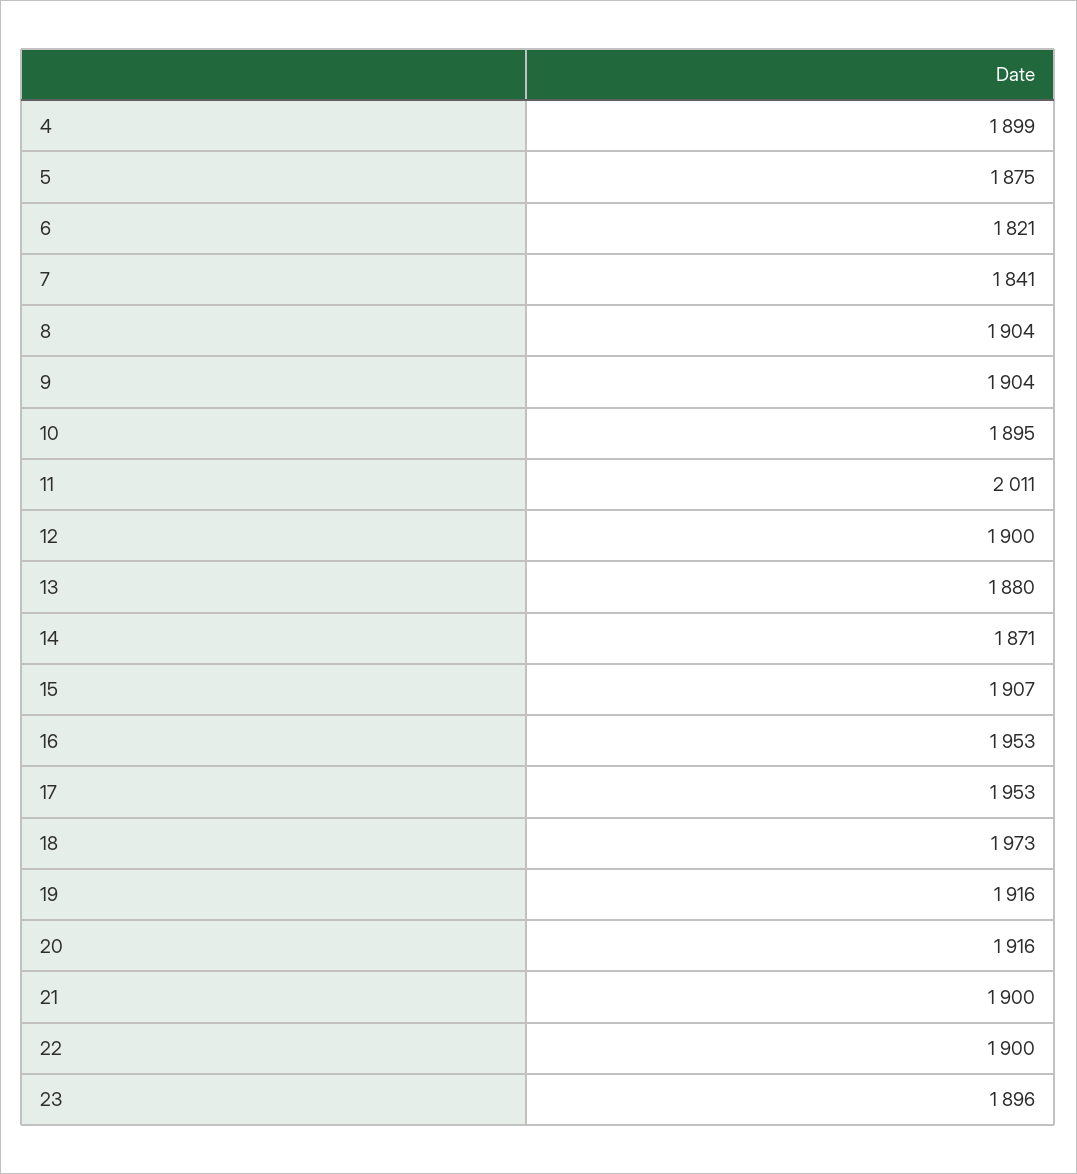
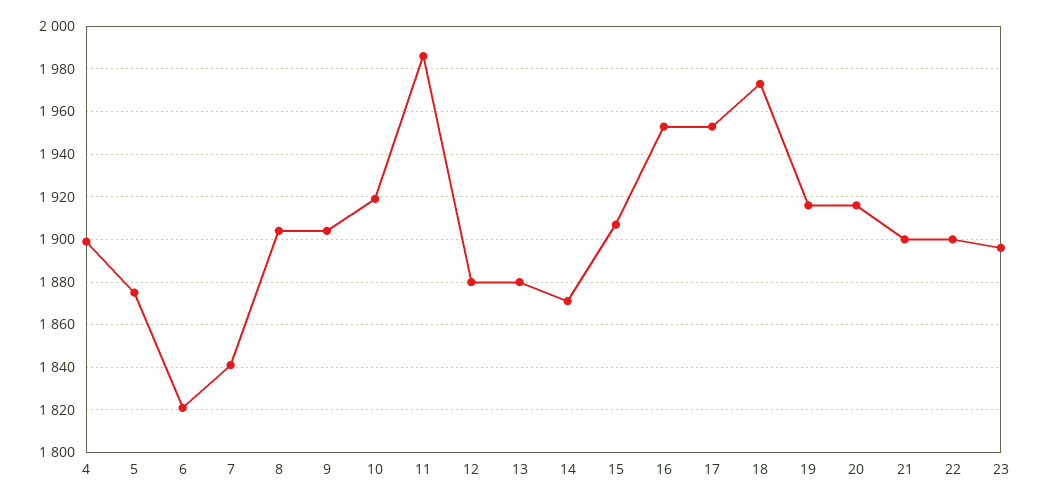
  {
    "4": 1899,
    "5": 1875,
    "6": 1821,
    "7": 1841,
    "8": 1904,
    "9": 1904,
-   "10": 1895,
+   "10": 1920,
-   "11": 2011,
+   "11": 1985,
-   "12": 1900,
+   "12": 1880,
    "13": 1880,
    "14": 1871,
    "15": 1907,
    "16": 1953,
    "17": 1953,
    "18": 1973,
    "19": 1916,
    "20": 1916,
    "21": 1900,
    "22": 1900,
    "23": 1896
  }

